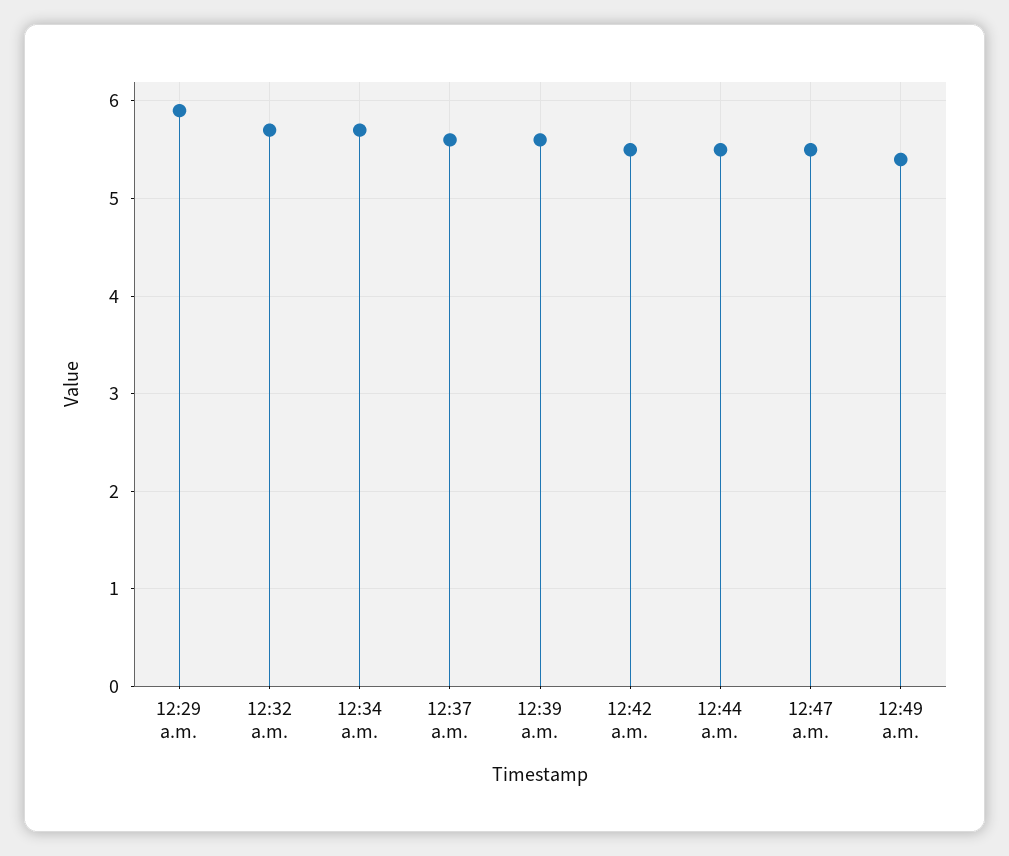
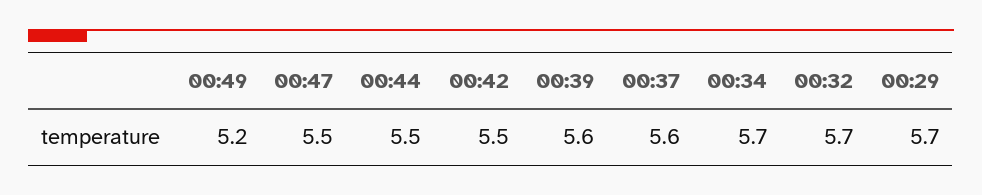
  {
-   "12:29 a.m.": 5.9,
+   "12:29 a.m.": 5.7,
    "12:32 a.m.": 5.7,
    "12:34 a.m.": 5.7,
    "12:37 a.m.": 5.6,
    "12:39 a.m.": 5.6,
    "12:42 a.m.": 5.5,
    "12:44 a.m.": 5.5,
    "12:47 a.m.": 5.5,
-   "12:49 a.m.": 5.4
+   "12:49 a.m.": 5.2
  }

